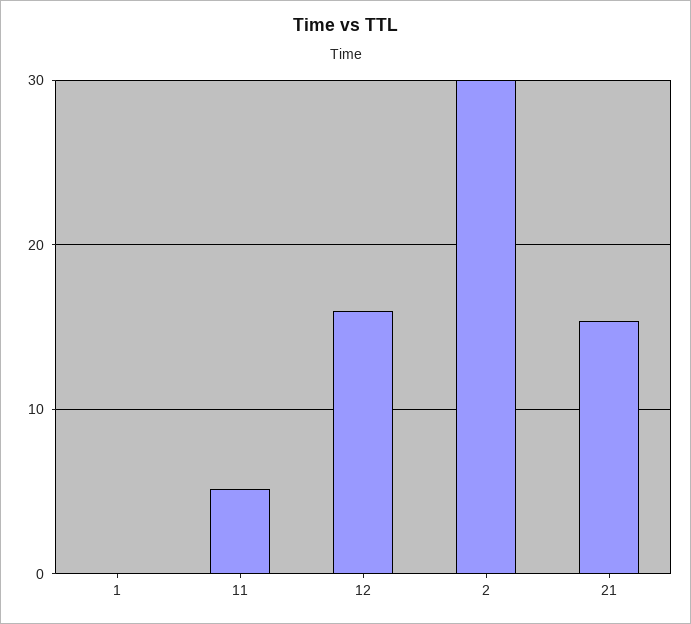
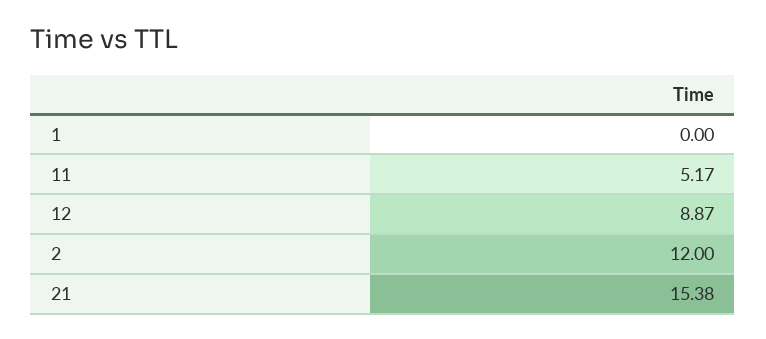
  {
    "1": 0,
    "11": 5.17,
-   "12": 16,
+   "12": 8.87,
-   "2": 30,
+   "2": 12,
    "21": 15.38
  }

